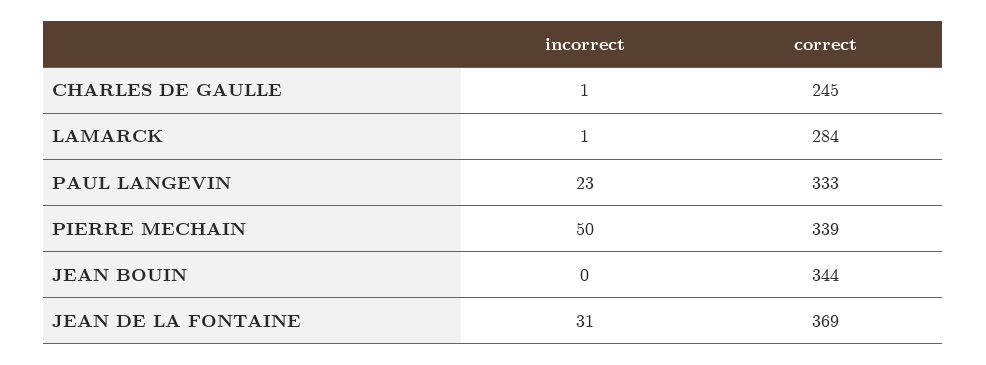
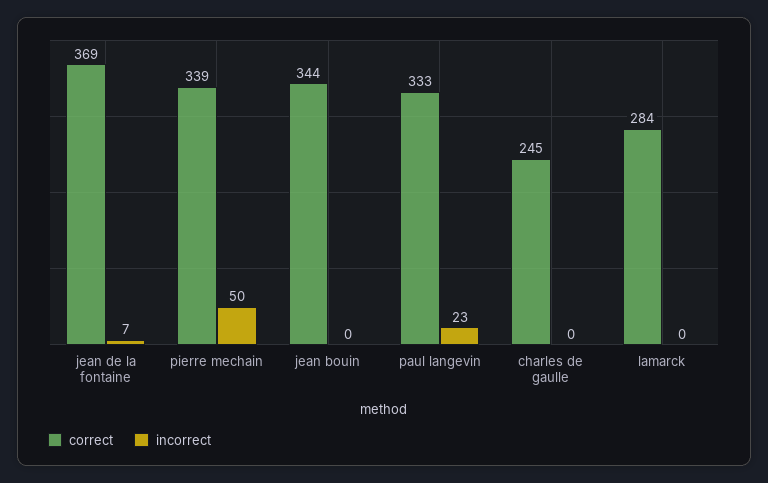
  {
    "incorrect": {
-     "CHARLES DE GAULLE": 1,
+     "CHARLES DE GAULLE": 0,
-     "LAMARCK": 1,
+     "LAMARCK": 0,
      "PAUL LANGEVIN": 23,
      "PIERRE MECHAIN": 50,
      "JEAN BOUIN": 0,
-     "JEAN DE LA FONTAINE": 31
+     "JEAN DE LA FONTAINE": 7
    },
    "correct": {
      "CHARLES DE GAULLE": 245,
      "LAMARCK": 284,
      "PAUL LANGEVIN": 333,
      "PIERRE MECHAIN": 339,
      "JEAN BOUIN": 344,
      "JEAN DE LA FONTAINE": 369
    }
  }

